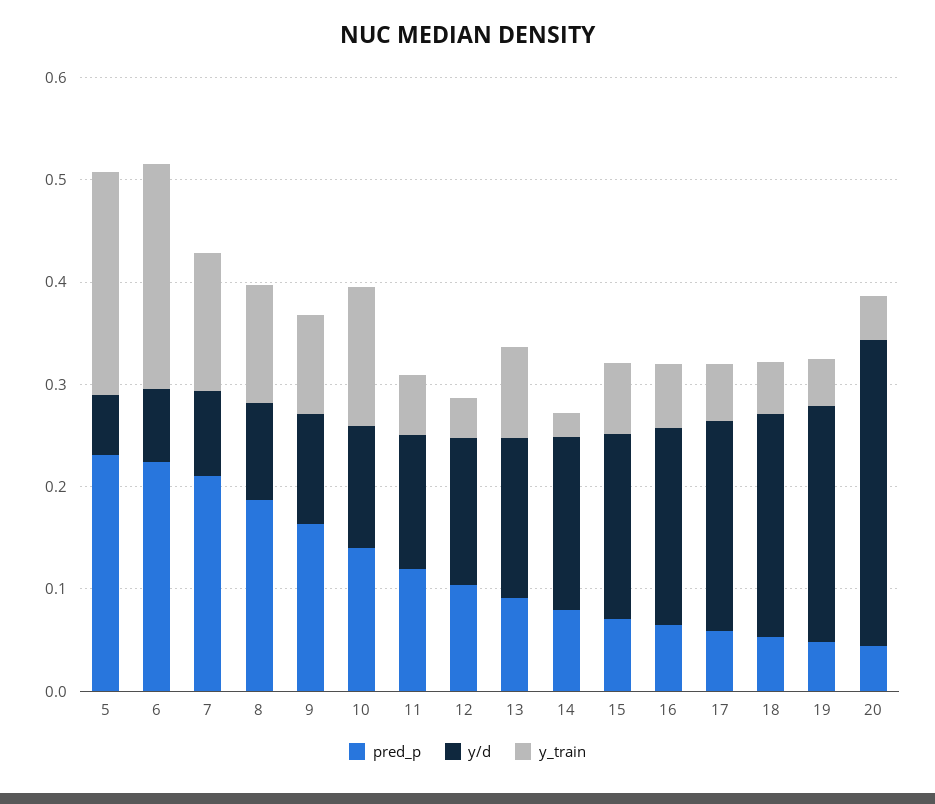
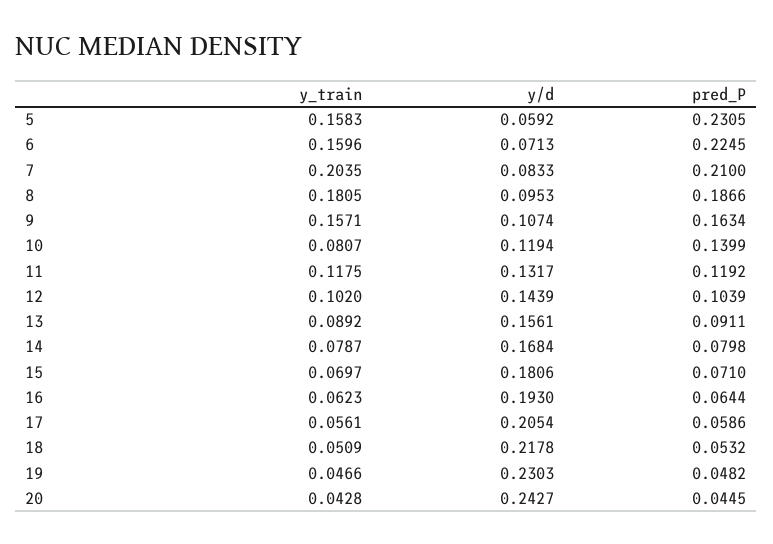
  {
    "pred_p": {
      "5": 0.2305,
      "6": 0.2245,
      "7": 0.21,
      "8": 0.1866,
      "9": 0.1634,
      "10": 0.1399,
      "11": 0.1192,
      "12": 0.1039,
      "13": 0.0911,
      "14": 0.0798,
      "15": 0.071,
      "16": 0.0644,
      "17": 0.0586,
      "18": 0.0532,
      "19": 0.0482,
      "20": 0.0445
    },
    "y/d": {
      "5": 0.0592,
      "6": 0.0713,
      "7": 0.0833,
      "8": 0.0953,
      "9": 0.1074,
      "10": 0.1194,
      "11": 0.1317,
      "12": 0.1439,
      "13": 0.1561,
      "14": 0.1684,
      "15": 0.1806,
      "16": 0.193,
      "17": 0.2054,
      "18": 0.2178,
      "19": 0.2303,
-     "20": 0.3
+     "20": 0.2427
    },
    "y_train": {
-     "5": 0.22,
+     "5": 0.1583,
-     "6": 0.22,
+     "6": 0.1596,
-     "7": 0.14,
+     "7": 0.2035,
-     "8": 0.12,
+     "8": 0.1805,
-     "9": 0.1,
+     "9": 0.1571,
-     "10": 0.14,
+     "10": 0.0807,
-     "11": 0.06,
+     "11": 0.1175,
-     "12": 0.04,
+     "12": 0.102,
      "13": 0.0892,
-     "14": 0.02,
+     "14": 0.0787,
      "15": 0.0697,
      "16": 0.0623,
      "17": 0.0561,
      "18": 0.0509,
      "19": 0.0466,
      "20": 0.0428
    }
  }

